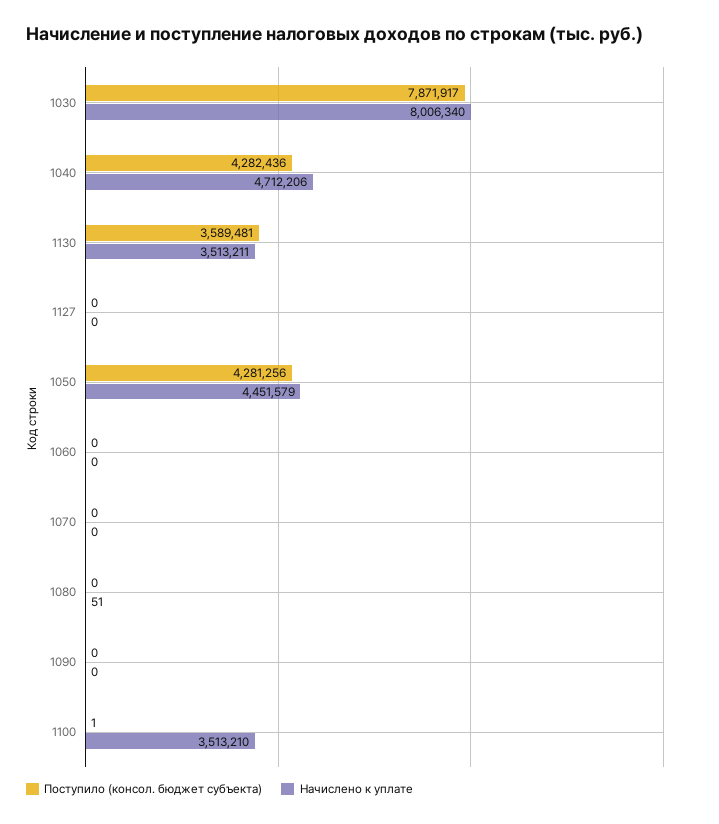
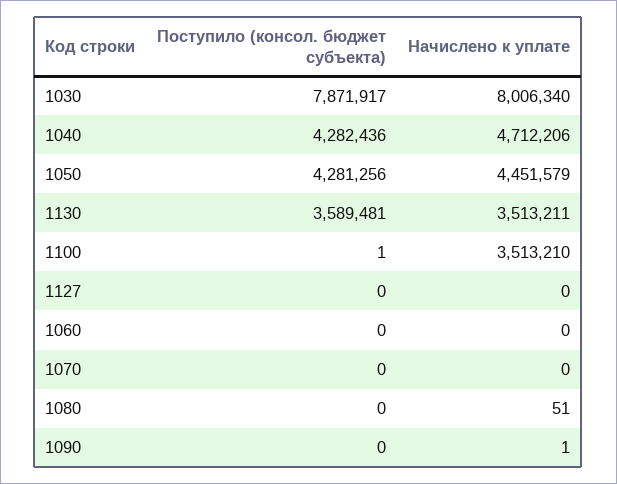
  {
    "Поступило (консол. бюджет субъекта)": {
      "1030": 7871917,
      "1040": 4282436,
      "1130": 3589481,
      "1127": 0,
      "1050": 4281256,
      "1060": 0,
      "1070": 0,
      "1080": 0,
      "1090": 0,
      "1100": 1
    },
    "Начислено к уплате": {
      "1030": 8006340,
      "1040": 4712206,
      "1130": 3513211,
      "1127": 0,
      "1050": 4451579,
      "1060": 0,
      "1070": 0,
      "1080": 51,
-     "1090": 0,
+     "1090": 1,
      "1100": 3513210
    }
  }

